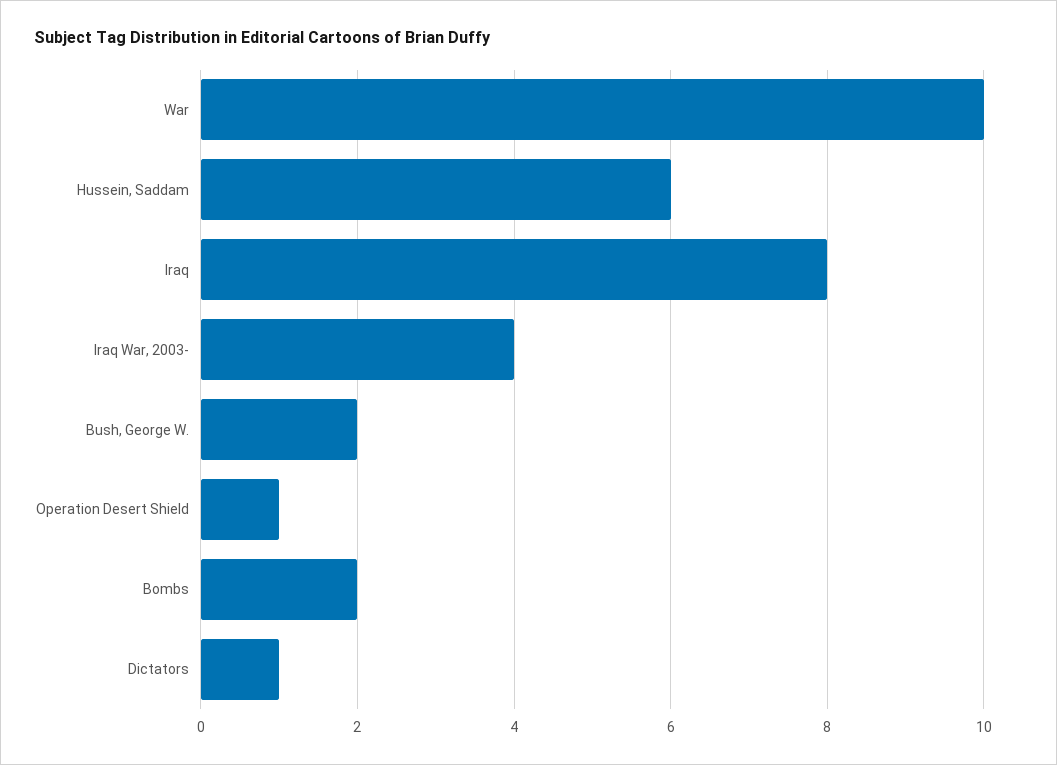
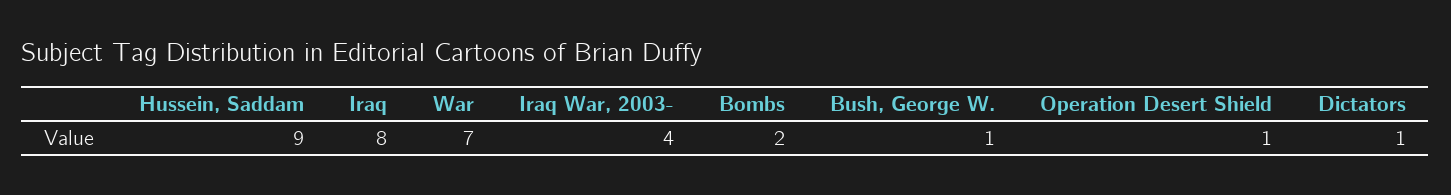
  {
-   "War": 10,
+   "War": 7,
-   "Hussein, Saddam": 6,
+   "Hussein, Saddam": 9,
    "Iraq": 8,
    "Iraq War, 2003-": 4,
-   "Bush, George W.": 2,
+   "Bush, George W.": 1,
    "Operation Desert Shield": 1,
    "Bombs": 2,
    "Dictators": 1
  }

